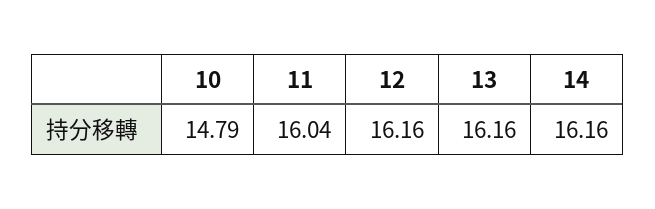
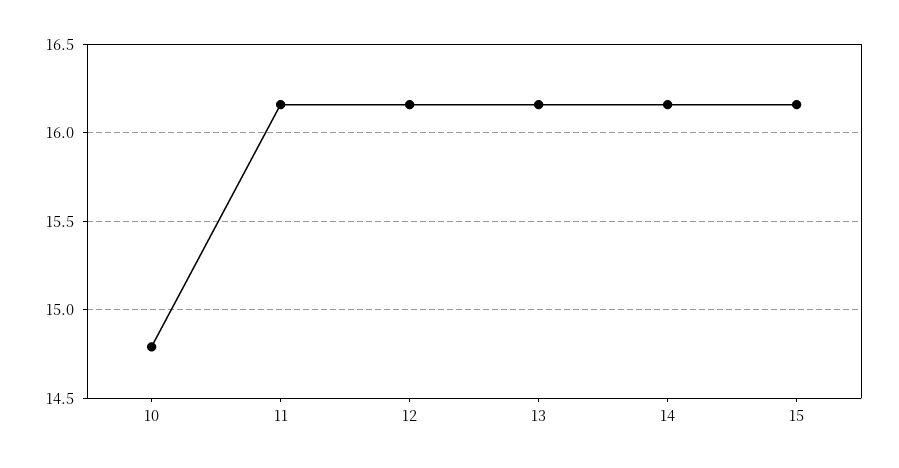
  {
    "10": 14.79,
-   "11": 16.04,
+   "11": 16.15,
    "12": 16.16,
    "13": 16.16,
-   "14": 16.16
+   "14": 16.16,
+   "15": 16.15
  }

